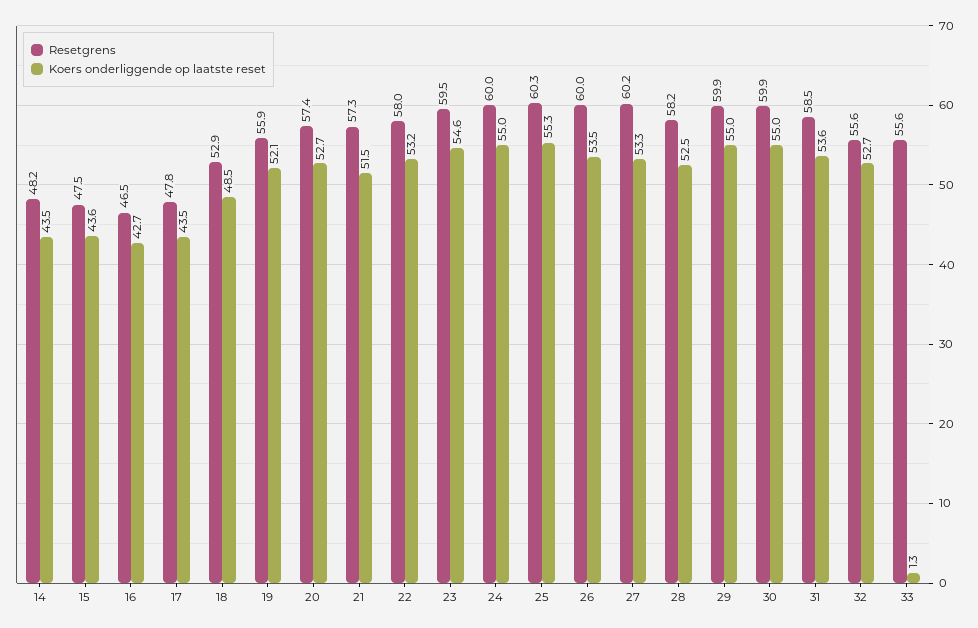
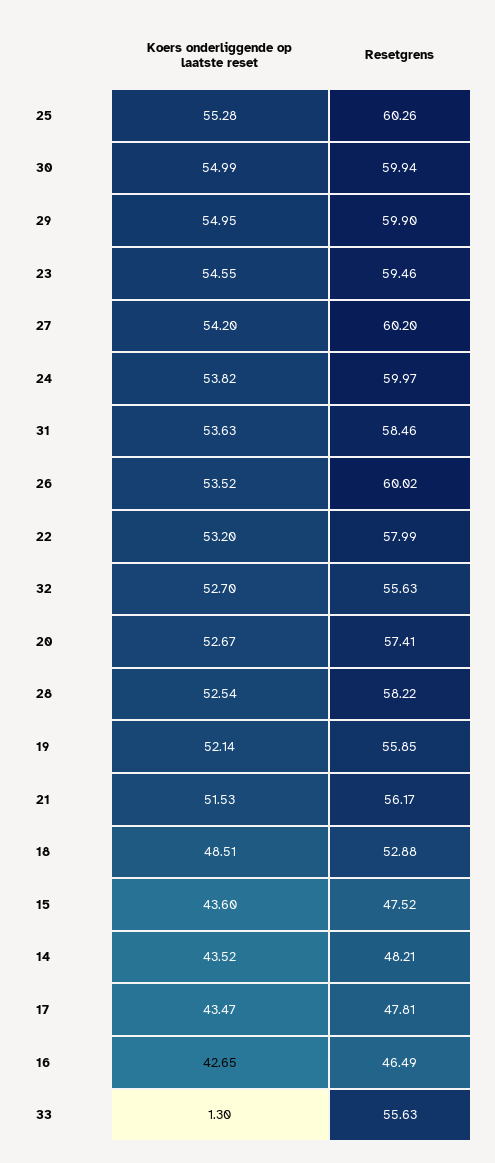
  {
    "Resetgrens": {
      "14": 48.21,
      "15": 47.52,
      "16": 46.49,
      "17": 47.81,
      "18": 52.88,
      "19": 55.85,
      "20": 57.41,
-     "21": 57.3,
+     "21": 56.17,
      "22": 57.99,
      "23": 59.46,
      "24": 59.97,
      "25": 60.26,
      "26": 60.02,
      "27": 60.2,
      "28": 58.22,
      "29": 59.9,
      "30": 59.94,
      "31": 58.46,
      "32": 55.63,
      "33": 55.63
    },
    "Koers onderliggende op laatste reset": {
      "14": 43.52,
      "15": 43.6,
      "16": 42.65,
      "17": 43.47,
      "18": 48.51,
      "19": 52.14,
      "20": 52.67,
      "21": 51.53,
      "22": 53.2,
      "23": 54.55,
-     "24": 55,
+     "24": 53.82,
      "25": 55.28,
      "26": 53.52,
-     "27": 53.3,
+     "27": 54.2,
      "28": 52.54,
      "29": 54.95,
      "30": 54.99,
      "31": 53.63,
      "32": 52.7,
      "33": 1.3
    }
  }

